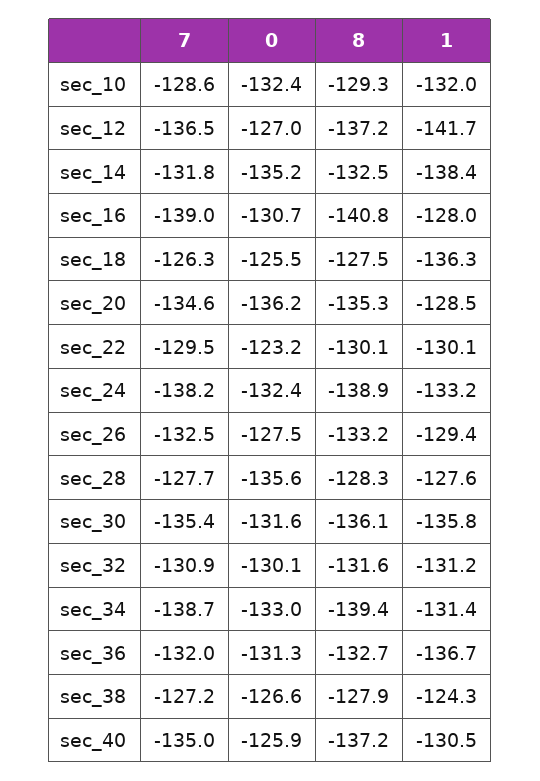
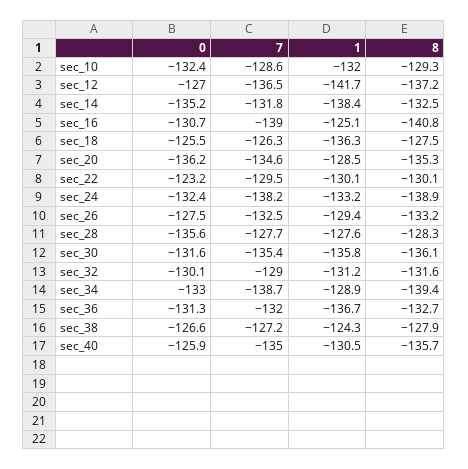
  {
    "7": {
      "sec_10": -128.6,
      "sec_12": -136.5,
      "sec_14": -131.8,
      "sec_16": -139,
      "sec_18": -126.3,
      "sec_20": -134.6,
      "sec_22": -129.5,
      "sec_24": -138.2,
      "sec_26": -132.5,
      "sec_28": -127.7,
      "sec_30": -135.4,
-     "sec_32": -130.9,
+     "sec_32": -129,
      "sec_34": -138.7,
      "sec_36": -132,
      "sec_38": -127.2,
      "sec_40": -135
    },
    "0": {
      "sec_10": -132.4,
      "sec_12": -127,
      "sec_14": -135.2,
      "sec_16": -130.7,
      "sec_18": -125.5,
      "sec_20": -136.2,
      "sec_22": -123.2,
      "sec_24": -132.4,
      "sec_26": -127.5,
      "sec_28": -135.6,
      "sec_30": -131.6,
      "sec_32": -130.1,
      "sec_34": -133,
      "sec_36": -131.3,
      "sec_38": -126.6,
      "sec_40": -125.9
    },
    "8": {
      "sec_10": -129.3,
      "sec_12": -137.2,
      "sec_14": -132.5,
      "sec_16": -140.8,
      "sec_18": -127.5,
      "sec_20": -135.3,
      "sec_22": -130.1,
      "sec_24": -138.9,
      "sec_26": -133.2,
      "sec_28": -128.3,
      "sec_30": -136.1,
      "sec_32": -131.6,
      "sec_34": -139.4,
      "sec_36": -132.7,
      "sec_38": -127.9,
-     "sec_40": -137.2
+     "sec_40": -135.7
    },
    "1": {
      "sec_10": -132,
      "sec_12": -141.7,
      "sec_14": -138.4,
-     "sec_16": -128,
+     "sec_16": -125.1,
      "sec_18": -136.3,
      "sec_20": -128.5,
      "sec_22": -130.1,
      "sec_24": -133.2,
      "sec_26": -129.4,
      "sec_28": -127.6,
      "sec_30": -135.8,
      "sec_32": -131.2,
-     "sec_34": -131.4,
+     "sec_34": -128.9,
      "sec_36": -136.7,
      "sec_38": -124.3,
      "sec_40": -130.5
    }
  }

